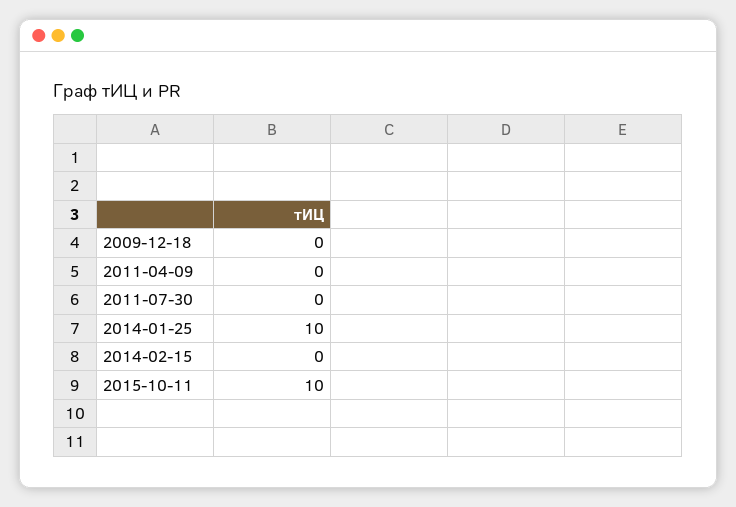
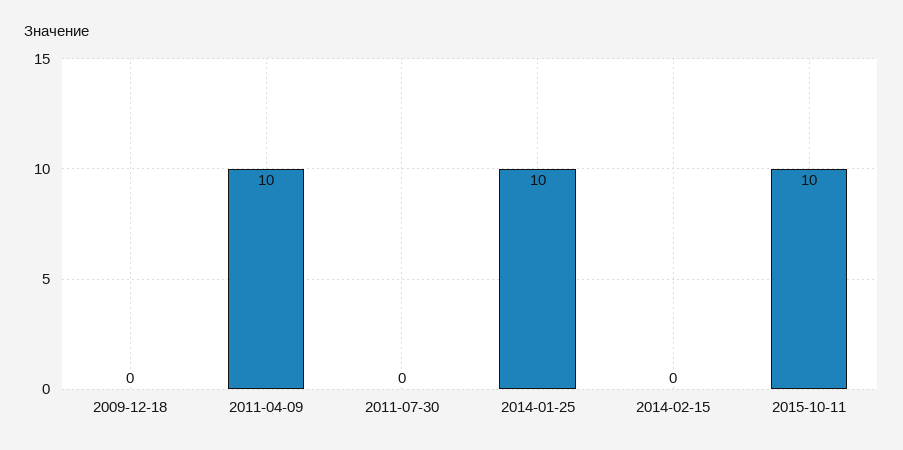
  {
    "2009-12-18": 0,
-   "2011-04-09": 0,
+   "2011-04-09": 10,
    "2011-07-30": 0,
    "2014-01-25": 10,
    "2014-02-15": 0,
    "2015-10-11": 10
  }

